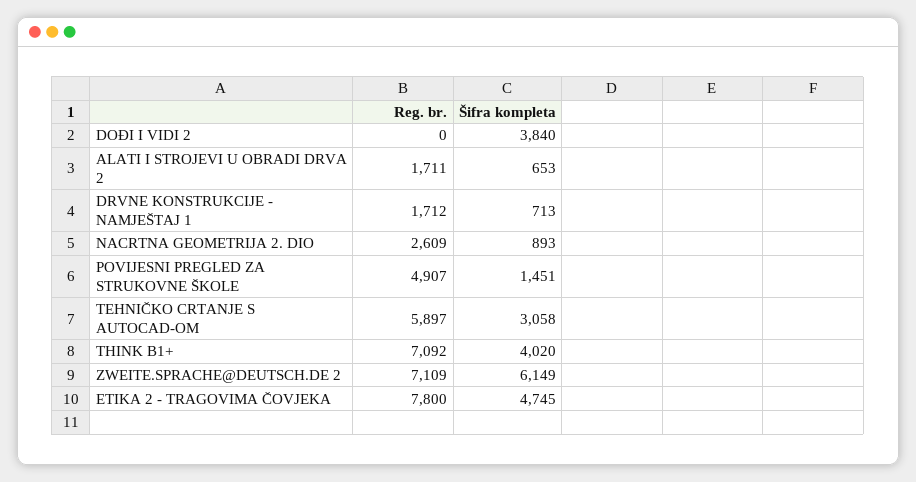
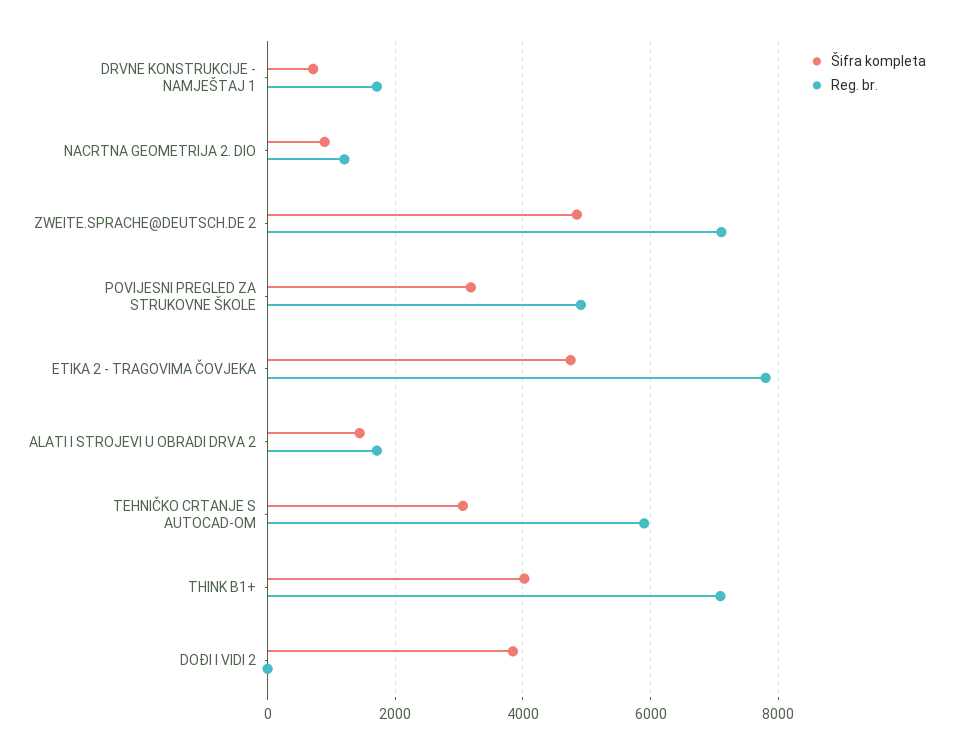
  {
    "Reg. br.": {
      "DOĐI I VIDI 2": 0,
      "ALATI I STROJEVI U OBRADI DRVA 2": 1711,
      "DRVNE KONSTRUKCIJE - NAMJEŠTAJ 1": 1712,
-     "NACRTNA GEOMETRIJA 2. DIO": 2609,
+     "NACRTNA GEOMETRIJA 2. DIO": 1200,
      "POVIJESNI PREGLED ZA STRUKOVNE ŠKOLE": 4907,
      "TEHNIČKO CRTANJE S AUTOCAD-OM": 5897,
      "THINK B1+": 7092,
      "ZWEITE.SPRACHE@DEUTSCH.DE 2": 7109,
      "ETIKA 2 - TRAGOVIMA ČOVJEKA": 7800
    },
    "Šifra kompleta": {
      "DOĐI I VIDI 2": 3840,
-     "ALATI I STROJEVI U OBRADI DRVA 2": 653,
+     "ALATI I STROJEVI U OBRADI DRVA 2": 1400,
      "DRVNE KONSTRUKCIJE - NAMJEŠTAJ 1": 713,
      "NACRTNA GEOMETRIJA 2. DIO": 893,
-     "POVIJESNI PREGLED ZA STRUKOVNE ŠKOLE": 1451,
+     "POVIJESNI PREGLED ZA STRUKOVNE ŠKOLE": 3200,
      "TEHNIČKO CRTANJE S AUTOCAD-OM": 3058,
      "THINK B1+": 4020,
-     "ZWEITE.SPRACHE@DEUTSCH.DE 2": 6149,
+     "ZWEITE.SPRACHE@DEUTSCH.DE 2": 4800,
      "ETIKA 2 - TRAGOVIMA ČOVJEKA": 4745
    }
  }

